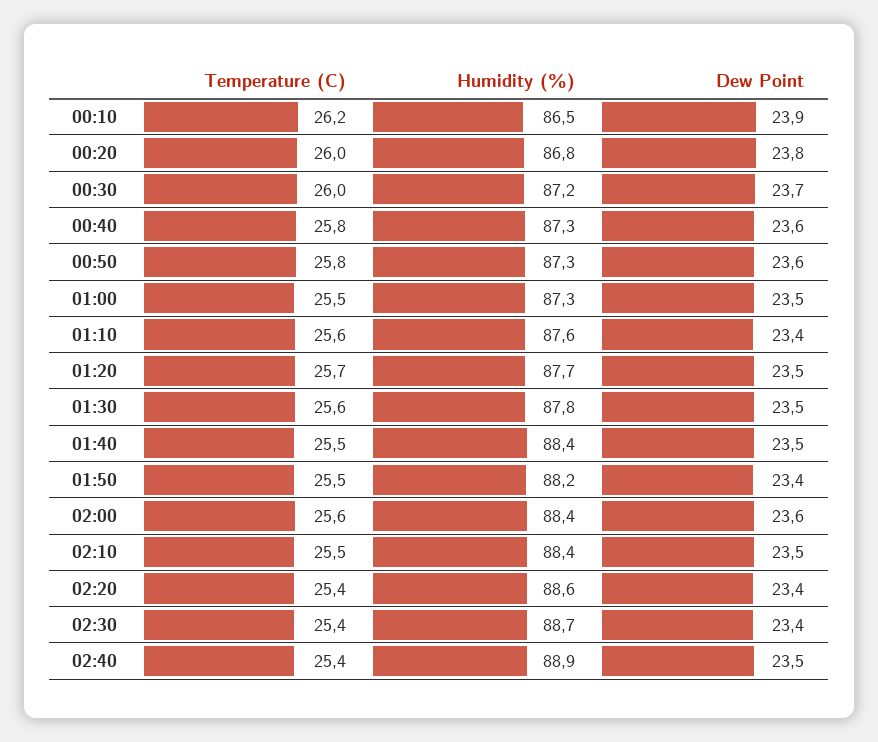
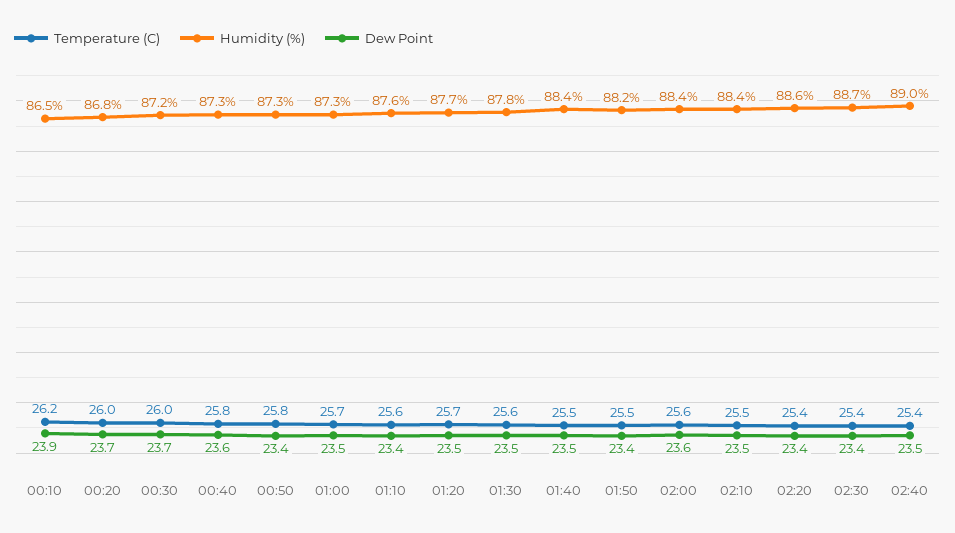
  {
    "Temperature (C)": {
      "00:10": 26.2,
      "00:20": 26,
      "00:30": 26,
      "00:40": 25.8,
      "00:50": 25.8,
-     "01:00": 25.5,
+     "01:00": 25.7,
      "01:10": 25.6,
      "01:20": 25.7,
      "01:30": 25.6,
      "01:40": 25.5,
      "01:50": 25.5,
      "02:00": 25.6,
      "02:10": 25.5,
      "02:20": 25.4,
      "02:30": 25.4,
      "02:40": 25.4
    },
    "Humidity (%)": {
      "00:10": 86.5,
      "00:20": 86.8,
      "00:30": 87.2,
      "00:40": 87.3,
      "00:50": 87.3,
      "01:00": 87.3,
      "01:10": 87.6,
      "01:20": 87.7,
      "01:30": 87.8,
      "01:40": 88.4,
      "01:50": 88.2,
      "02:00": 88.4,
      "02:10": 88.4,
      "02:20": 88.6,
      "02:30": 88.7,
-     "02:40": 88.9
+     "02:40": 89
    },
    "Dew Point": {
      "00:10": 23.9,
-     "00:20": 23.8,
+     "00:20": 23.7,
      "00:30": 23.7,
      "00:40": 23.6,
-     "00:50": 23.6,
+     "00:50": 23.4,
      "01:00": 23.5,
      "01:10": 23.4,
      "01:20": 23.5,
      "01:30": 23.5,
      "01:40": 23.5,
      "01:50": 23.4,
      "02:00": 23.6,
      "02:10": 23.5,
      "02:20": 23.4,
      "02:30": 23.4,
      "02:40": 23.5
    }
  }

